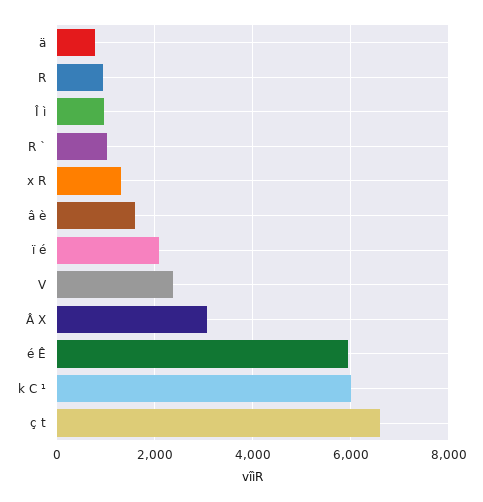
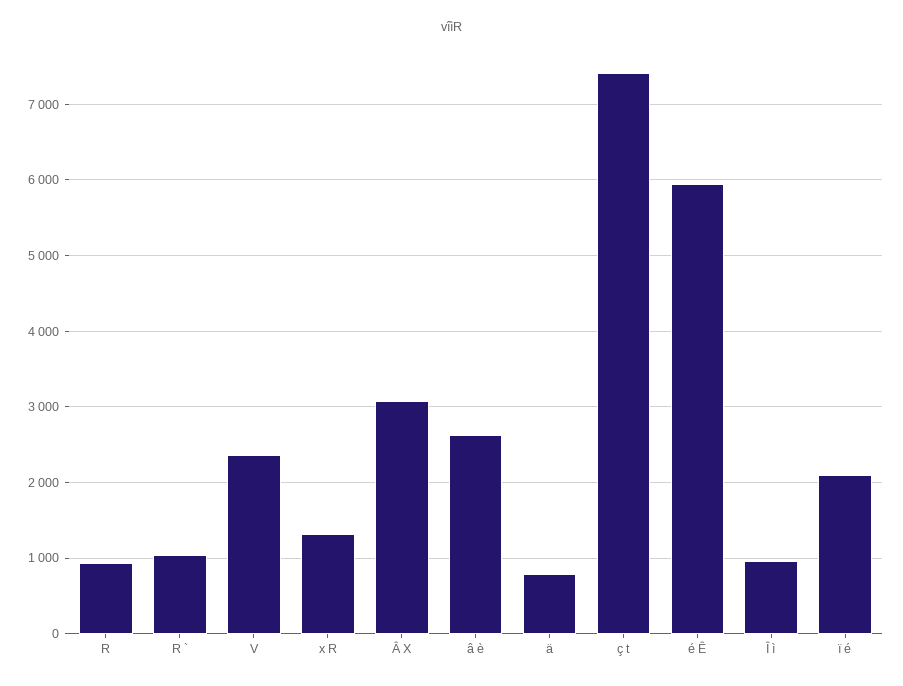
  {
    "ä": 800,
    "R": 900,
    "Î ì": 1000,
    "R `": 1000,
    "x R": 1300,
-   "â è": 1600,
+   "â è": 2600,
    "ï é": 2100,
    "V": 2400,
    "Â X": 3100,
    "é Ê": 5900,
-   "k C ¹": 6000,
-   "ç t": 6600
+   "ç t": 7400
  }

